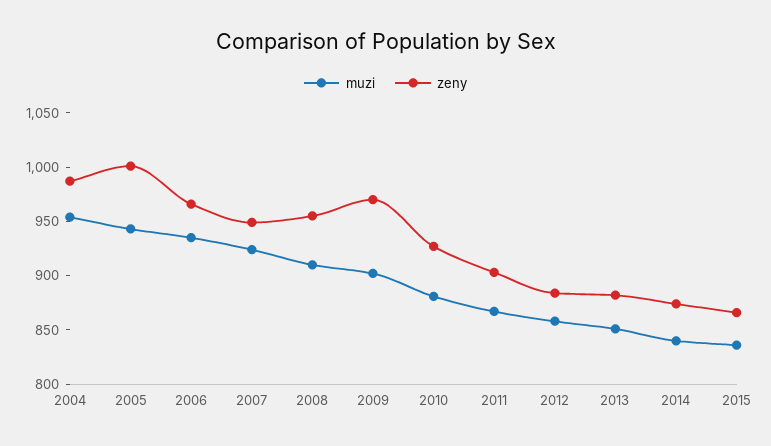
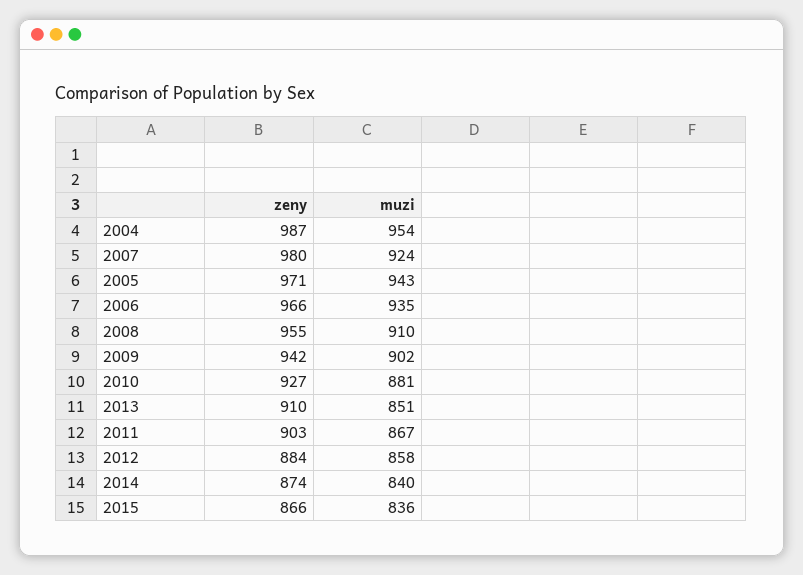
  {
    "muzi": {
      "2004": 954,
      "2005": 943,
      "2006": 935,
      "2007": 924,
      "2008": 910,
      "2009": 902,
      "2010": 881,
      "2011": 867,
      "2012": 858,
      "2013": 851,
      "2014": 840,
      "2015": 836
    },
    "zeny": {
      "2004": 987,
-     "2005": 1000,
+     "2005": 971,
      "2006": 966,
-     "2007": 950,
+     "2007": 980,
      "2008": 955,
-     "2009": 970,
+     "2009": 942,
      "2010": 927,
      "2011": 903,
      "2012": 884,
-     "2013": 880,
+     "2013": 910,
      "2014": 874,
      "2015": 866
    }
  }

